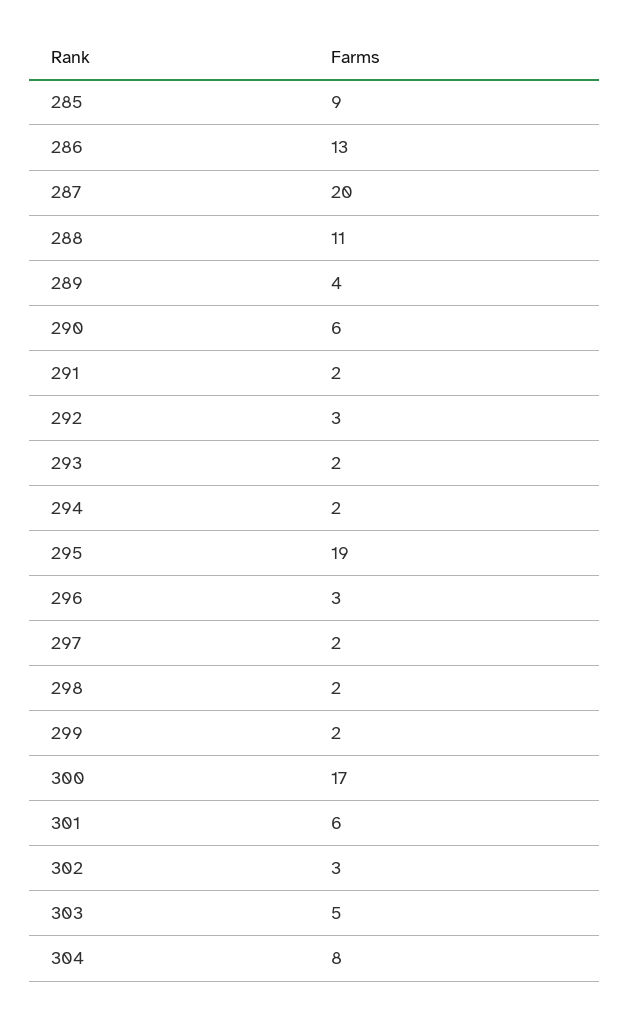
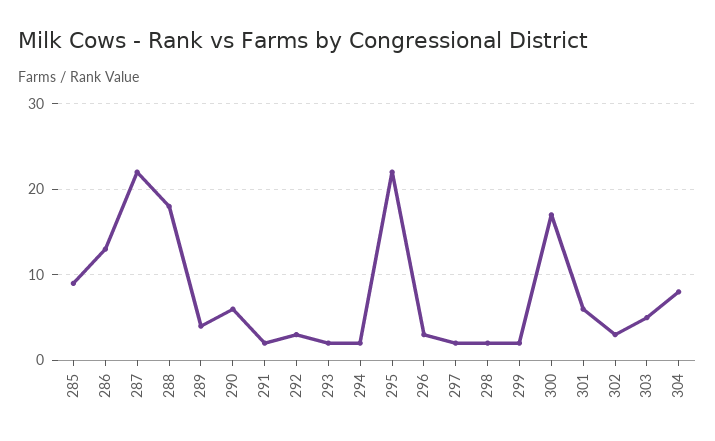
  {
    "285": 9,
    "286": 13,
-   "287": 20,
+   "287": 22,
-   "288": 11,
+   "288": 18,
    "289": 4,
    "290": 6,
    "291": 2,
    "292": 3,
    "293": 2,
    "294": 2,
-   "295": 19,
+   "295": 22,
    "296": 3,
    "297": 2,
    "298": 2,
    "299": 2,
    "300": 17,
    "301": 6,
    "302": 3,
    "303": 5,
    "304": 8
  }

